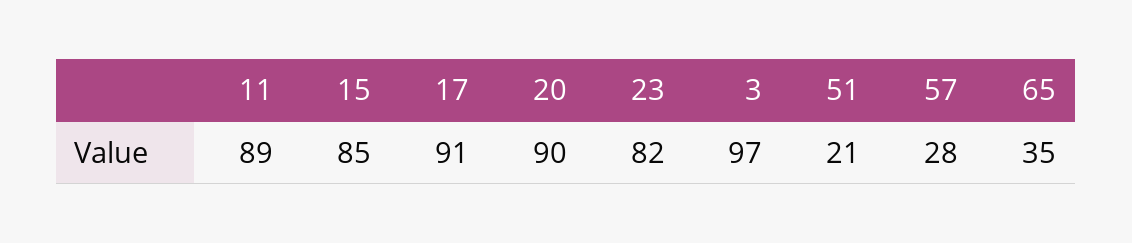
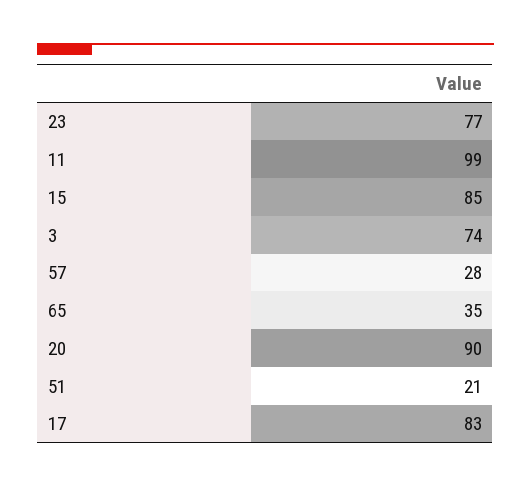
  {
-   "11": 89,
+   "11": 99,
    "15": 85,
-   "17": 91,
+   "17": 83,
    "20": 90,
-   "23": 82,
+   "23": 77,
-   "3": 97,
+   "3": 74,
    "51": 21,
    "57": 28,
    "65": 35
  }

